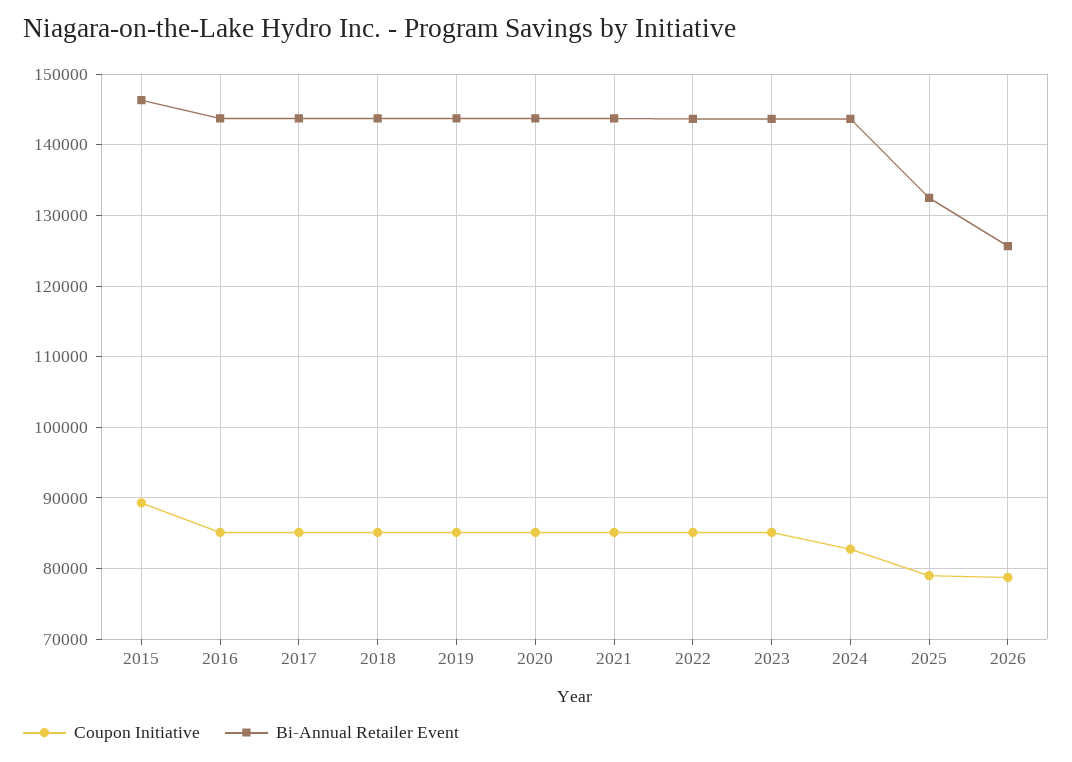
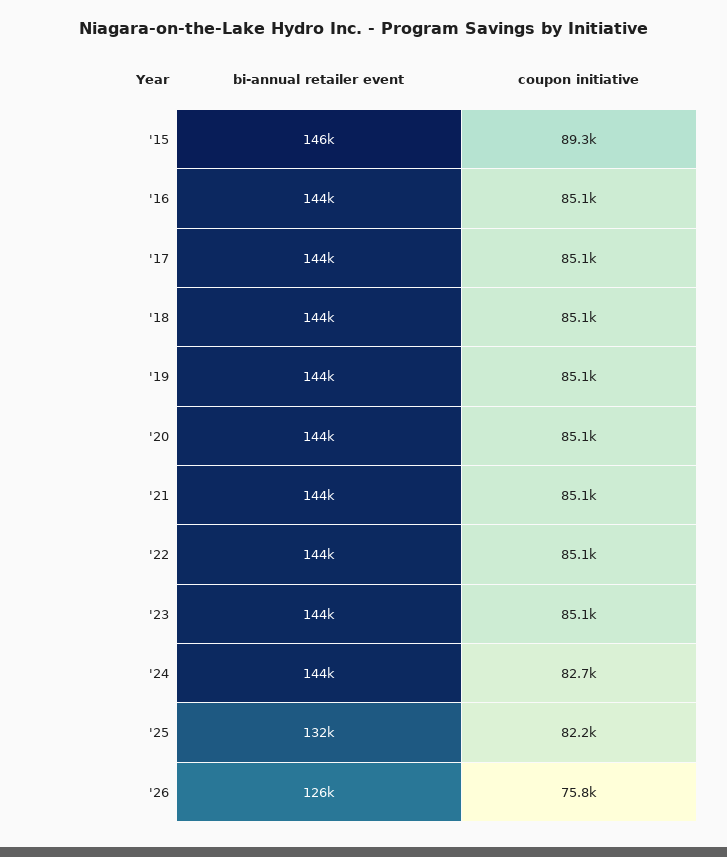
  {
    "Coupon Initiative": {
      "2015": 89300,
      "2016": 85100,
      "2017": 85100,
      "2018": 85100,
      "2019": 85100,
      "2020": 85100,
      "2021": 85100,
      "2022": 85100,
      "2023": 85100,
      "2024": 82700,
-     "2025": 79000,
+     "2025": 82200,
-     "2026": 79000
+     "2026": 75800
    },
    "Bi-Annual Retailer Event": {
      "2015": 146000,
      "2016": 144000,
      "2017": 144000,
      "2018": 144000,
      "2019": 144000,
      "2020": 144000,
      "2021": 144000,
      "2022": 144000,
      "2023": 144000,
      "2024": 144000,
      "2025": 132000,
      "2026": 126000
    }
  }

